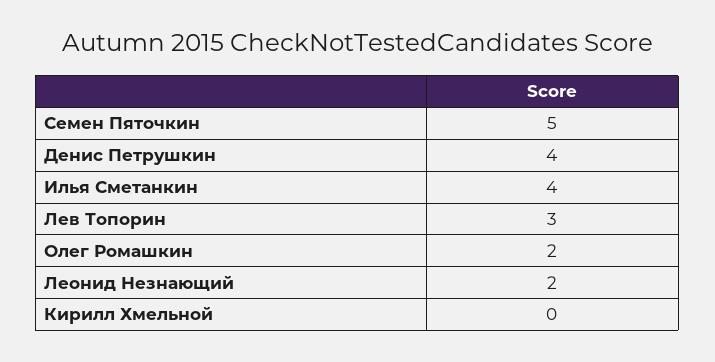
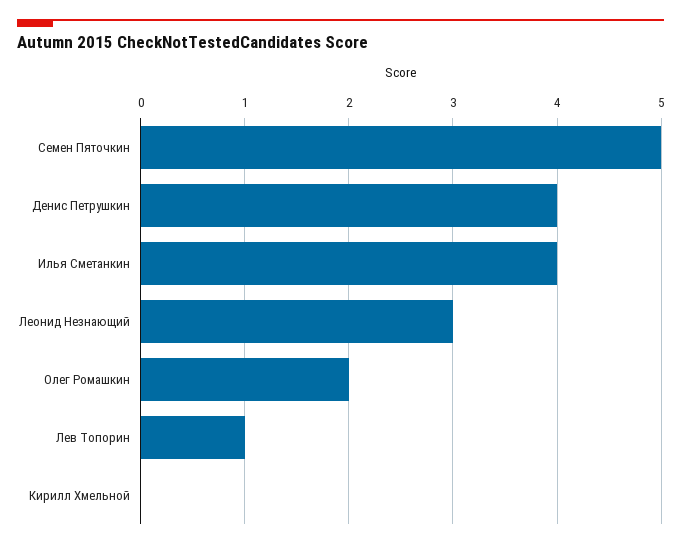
  {
    "Семен Пяточкин": 5,
    "Денис Петрушкин": 4,
    "Илья Сметанкин": 4,
-   "Лев Топорин": 3,
+   "Лев Топорин": 1,
    "Олег Ромашкин": 2,
-   "Леонид Незнающий": 2,
+   "Леонид Незнающий": 3,
    "Кирилл Хмельной": 0
  }

